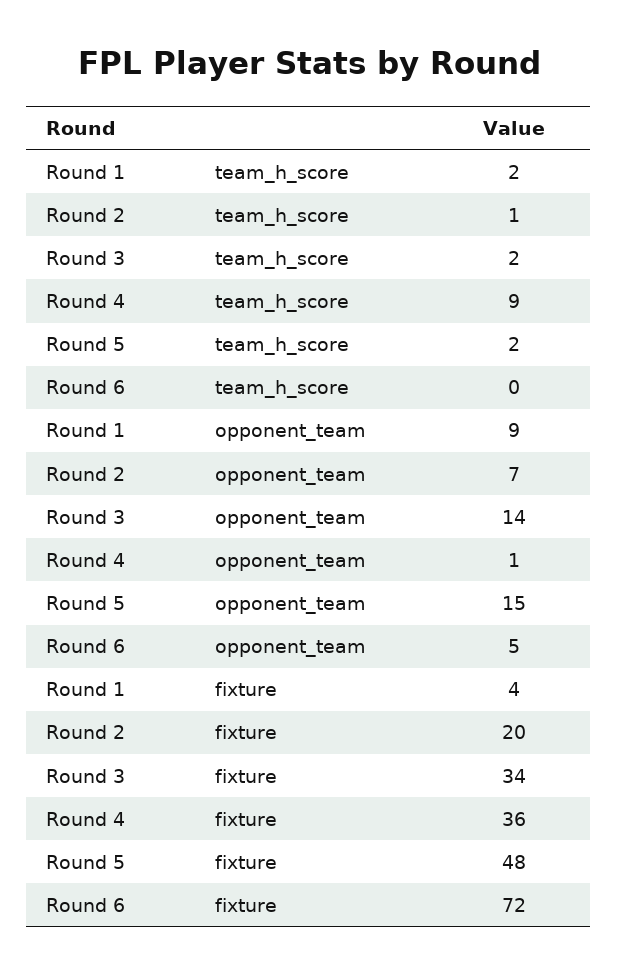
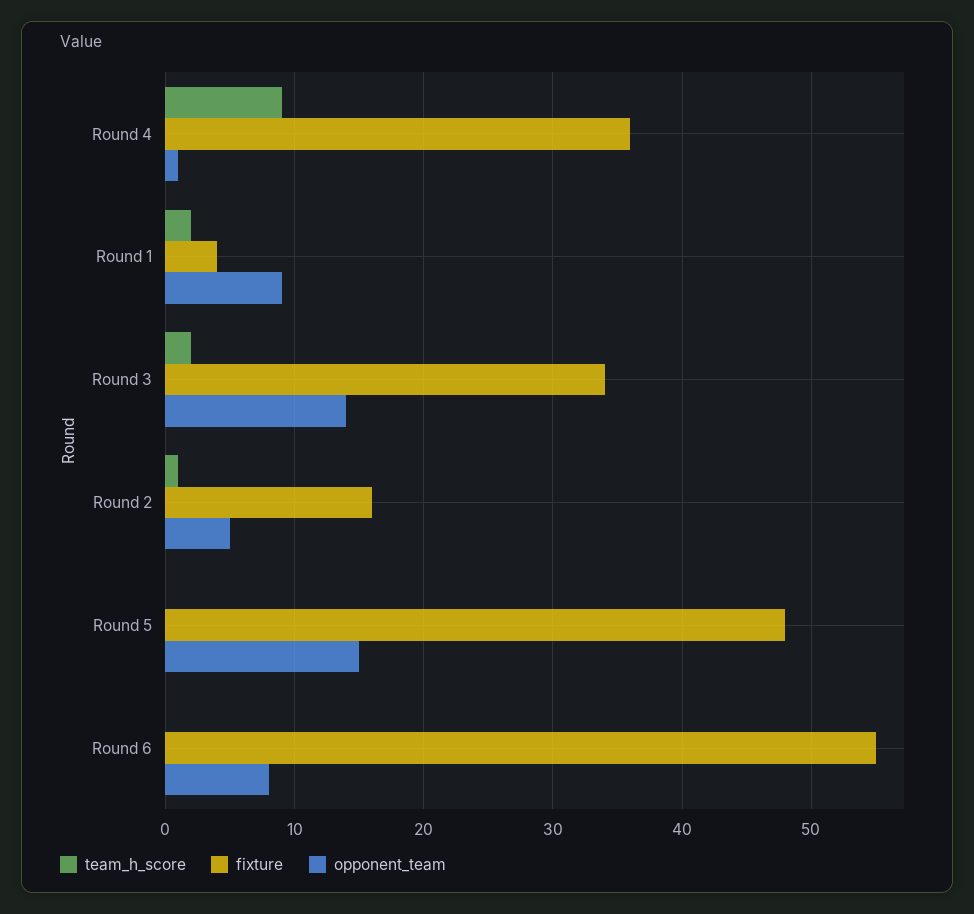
  {
    "team_h_score": {
      "Round 1": 2,
      "Round 2": 1,
      "Round 3": 2,
      "Round 4": 9,
-     "Round 5": 2,
+     "Round 5": 0,
      "Round 6": 0
    },
    "opponent_team": {
      "Round 1": 9,
-     "Round 2": 7,
+     "Round 2": 5,
      "Round 3": 14,
      "Round 4": 1,
      "Round 5": 15,
-     "Round 6": 5
+     "Round 6": 8
    },
    "fixture": {
      "Round 1": 4,
-     "Round 2": 20,
+     "Round 2": 16,
      "Round 3": 34,
      "Round 4": 36,
      "Round 5": 48,
-     "Round 6": 72
+     "Round 6": 55
    }
  }

